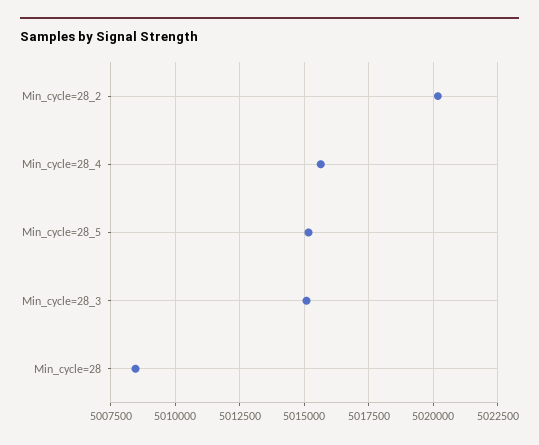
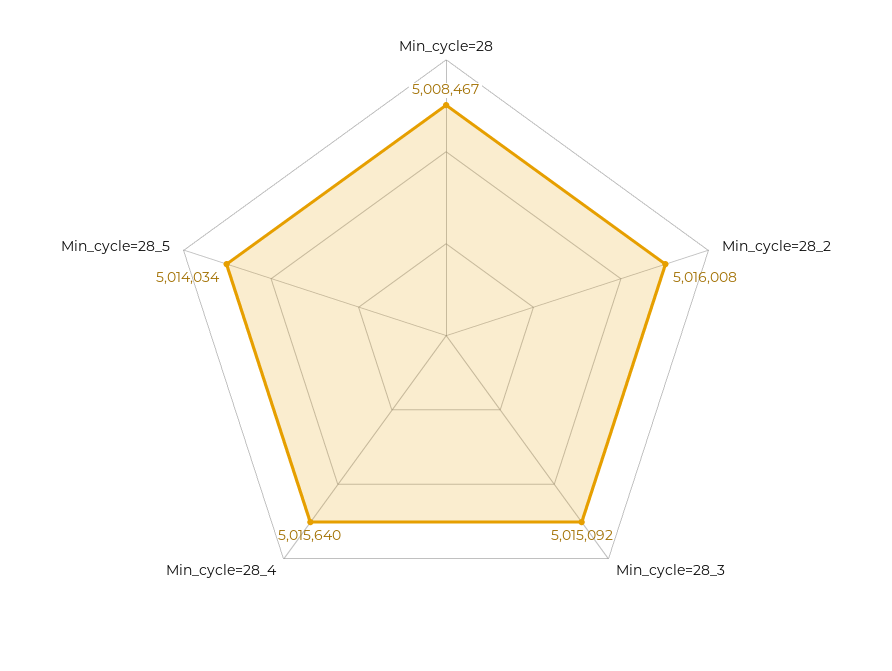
  {
-   "Min_cycle=28_2": 5020250,
+   "Min_cycle=28_2": 5016008,
    "Min_cycle=28_4": 5015640,
-   "Min_cycle=28_5": 5015250,
+   "Min_cycle=28_5": 5014034,
    "Min_cycle=28_3": 5015092,
    "Min_cycle=28": 5008467
  }

